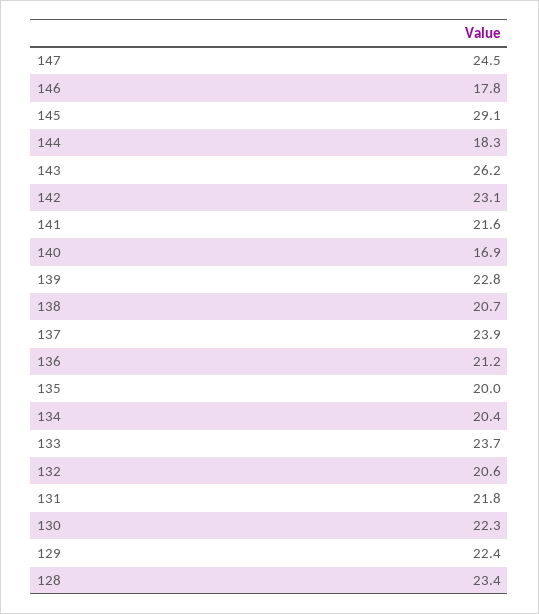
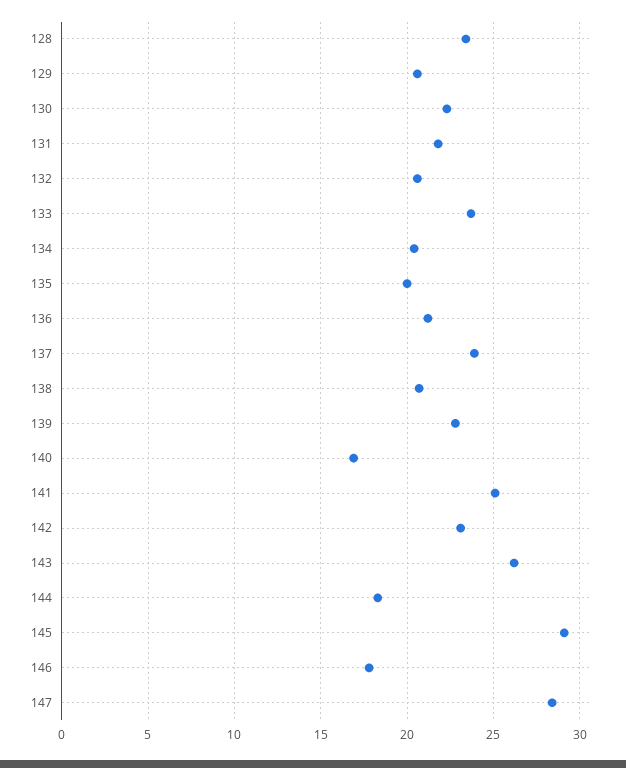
  {
-   "147": 24.5,
+   "147": 28.5,
    "146": 17.8,
    "145": 29.1,
    "144": 18.3,
    "143": 26.2,
    "142": 23.1,
-   "141": 21.6,
+   "141": 25,
    "140": 16.9,
    "139": 22.8,
    "138": 20.7,
    "137": 23.9,
    "136": 21.2,
    "135": 20,
    "134": 20.4,
    "133": 23.7,
    "132": 20.6,
    "131": 21.8,
    "130": 22.3,
-   "129": 22.4,
+   "129": 20.5,
    "128": 23.4
  }

